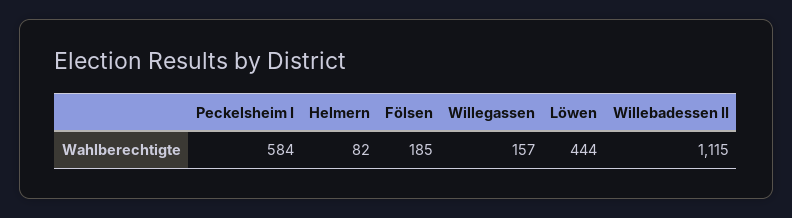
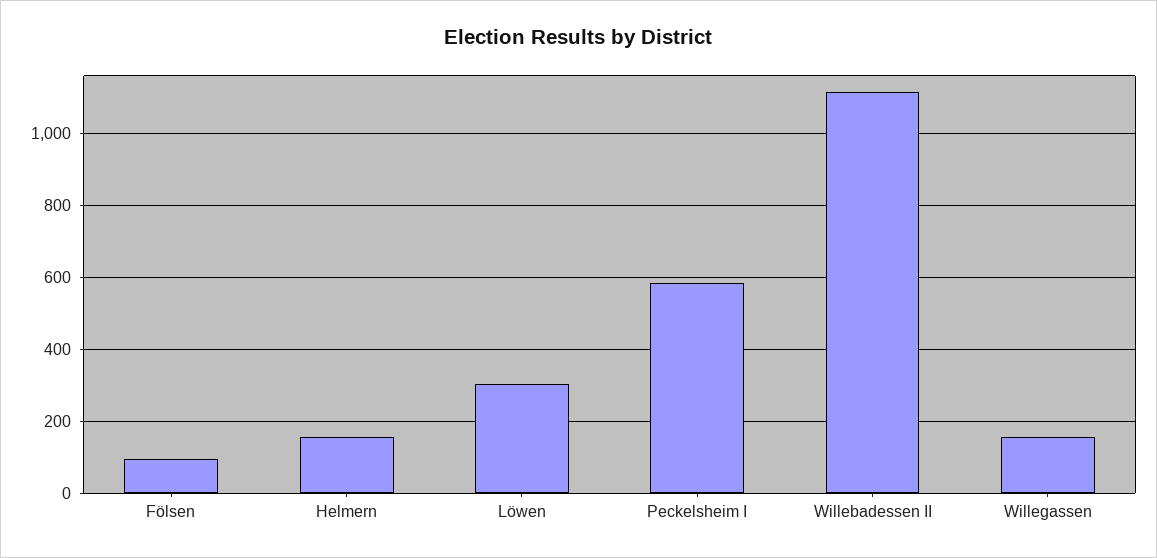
  {
    "Peckelsheim I": 584,
-   "Helmern": 82,
+   "Helmern": 160,
-   "Fölsen": 185,
+   "Fölsen": 100,
    "Willegassen": 157,
-   "Löwen": 444,
+   "Löwen": 300,
    "Willebadessen II": 1115
  }

